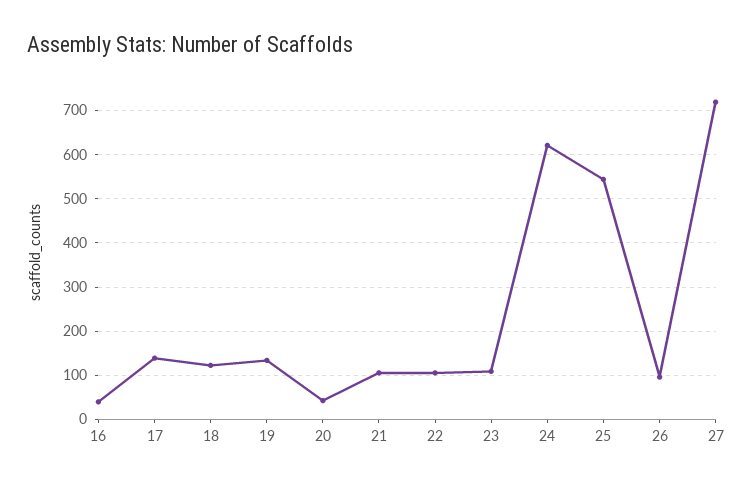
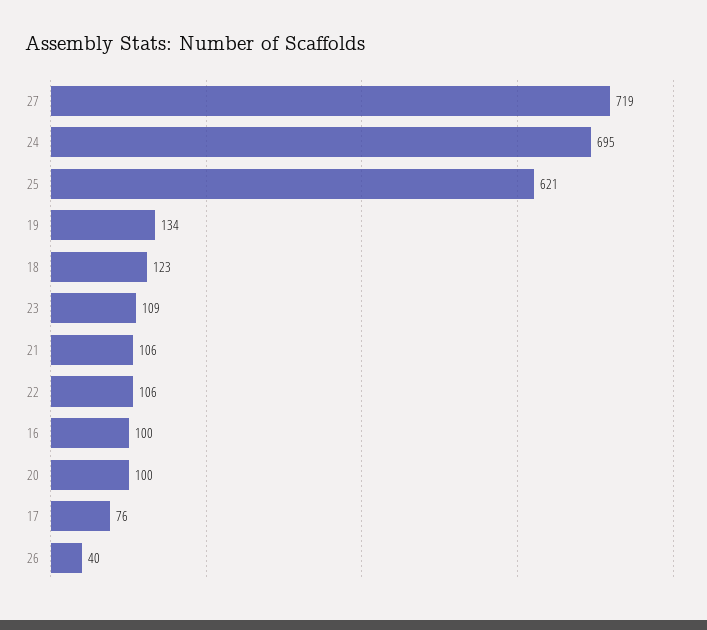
  {
-   "16": 40,
+   "16": 100,
-   "17": 140,
+   "17": 76,
    "18": 123,
    "19": 134,
-   "20": 40,
+   "20": 100,
    "21": 106,
    "22": 106,
    "23": 109,
-   "24": 620,
+   "24": 695,
-   "25": 540,
+   "25": 621,
-   "26": 100,
+   "26": 40,
    "27": 719
  }

